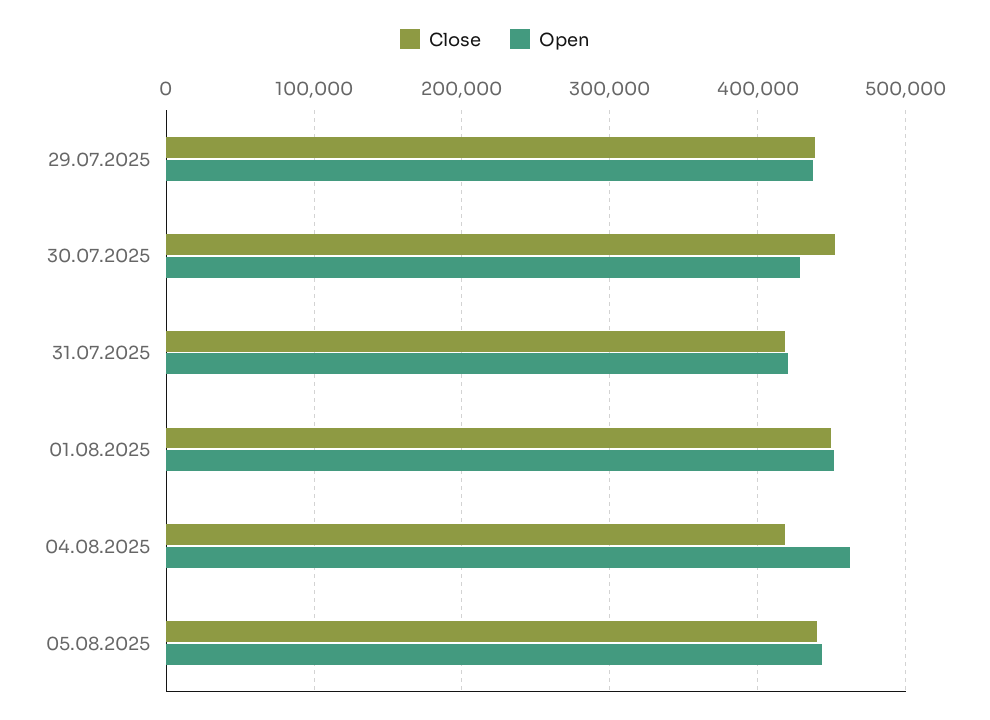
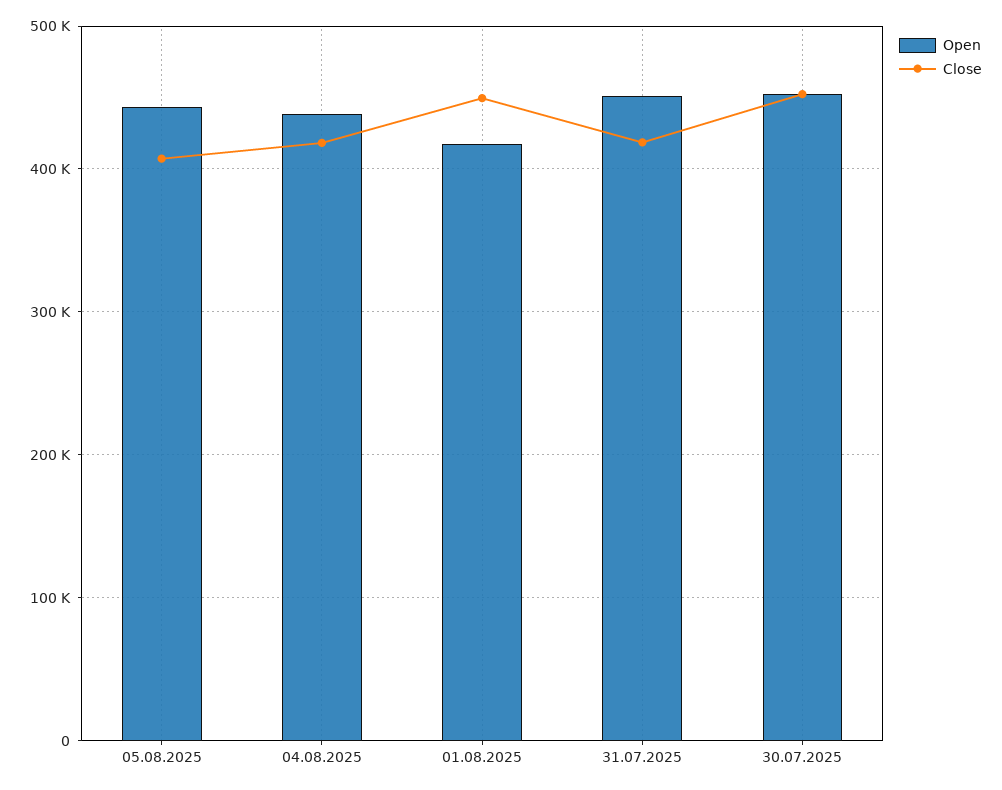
  {
    "Close": {
-     "29.07.2025": 440000,
      "30.07.2025": 450000,
      "31.07.2025": 420000,
      "01.08.2025": 450000,
      "04.08.2025": 420000,
-     "05.08.2025": 440000
+     "05.08.2025": 410000
    },
    "Open": {
-     "29.07.2025": 440000,
-     "30.07.2025": 430000,
+     "30.07.2025": 450000,
-     "31.07.2025": 420000,
+     "31.07.2025": 450000,
-     "01.08.2025": 450000,
+     "01.08.2025": 420000,
-     "04.08.2025": 460000,
+     "04.08.2025": 440000,
      "05.08.2025": 440000
    }
  }

